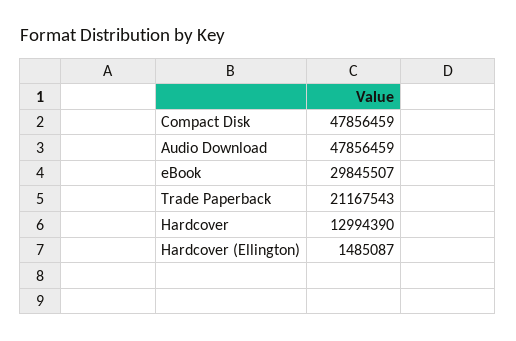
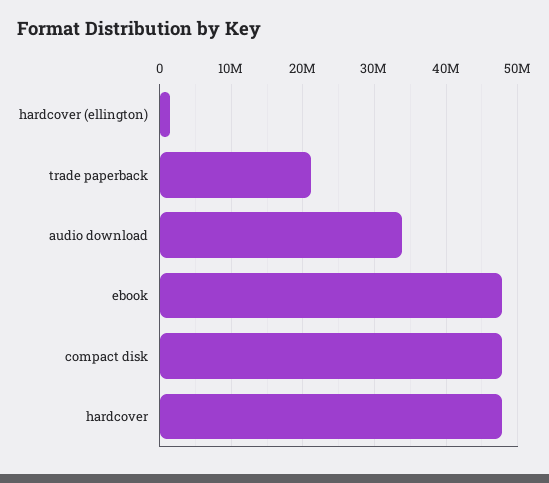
  {
    "Compact Disk": 47856459,
-   "Audio Download": 47856459,
+   "Audio Download": 34000000,
-   "eBook": 29845507,
+   "eBook": 48000000,
    "Trade Paperback": 21167543,
-   "Hardcover": 12994390,
+   "Hardcover": 48000000,
    "Hardcover (Ellington)": 1485087
  }

